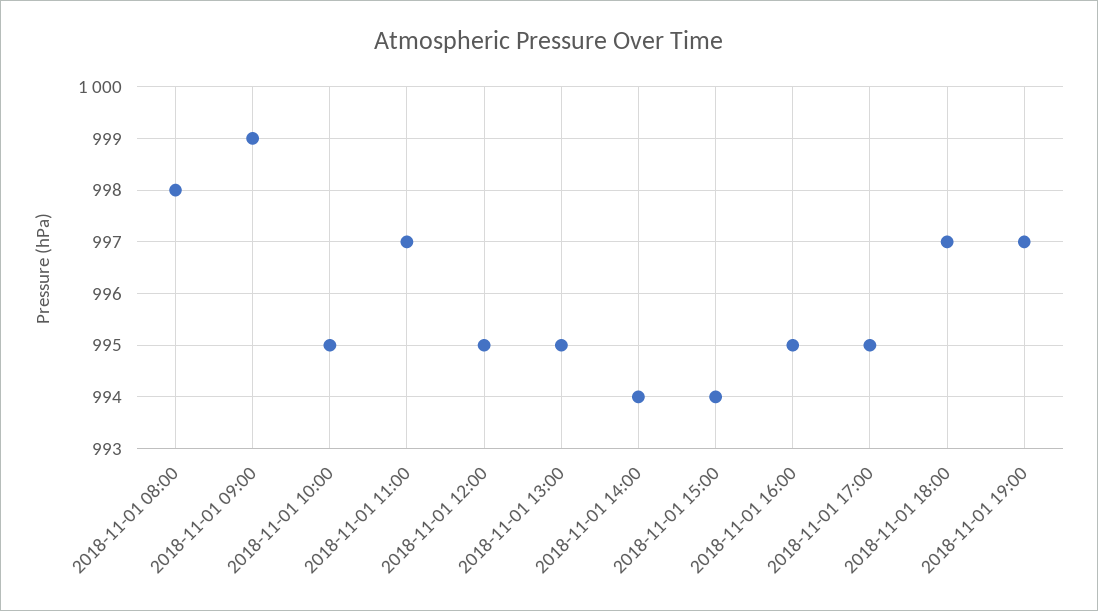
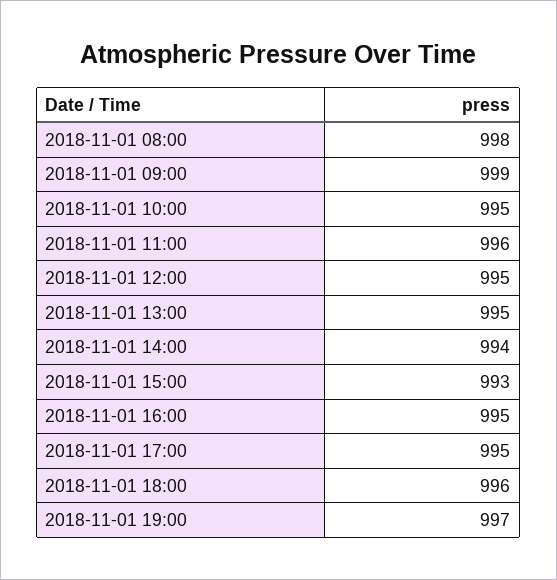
  {
    "2018-11-01 08:00": 998,
    "2018-11-01 09:00": 999,
    "2018-11-01 10:00": 995,
-   "2018-11-01 11:00": 997,
+   "2018-11-01 11:00": 996,
    "2018-11-01 12:00": 995,
    "2018-11-01 13:00": 995,
    "2018-11-01 14:00": 994,
-   "2018-11-01 15:00": 994,
+   "2018-11-01 15:00": 993,
    "2018-11-01 16:00": 995,
    "2018-11-01 17:00": 995,
-   "2018-11-01 18:00": 997,
+   "2018-11-01 18:00": 996,
    "2018-11-01 19:00": 997
  }

